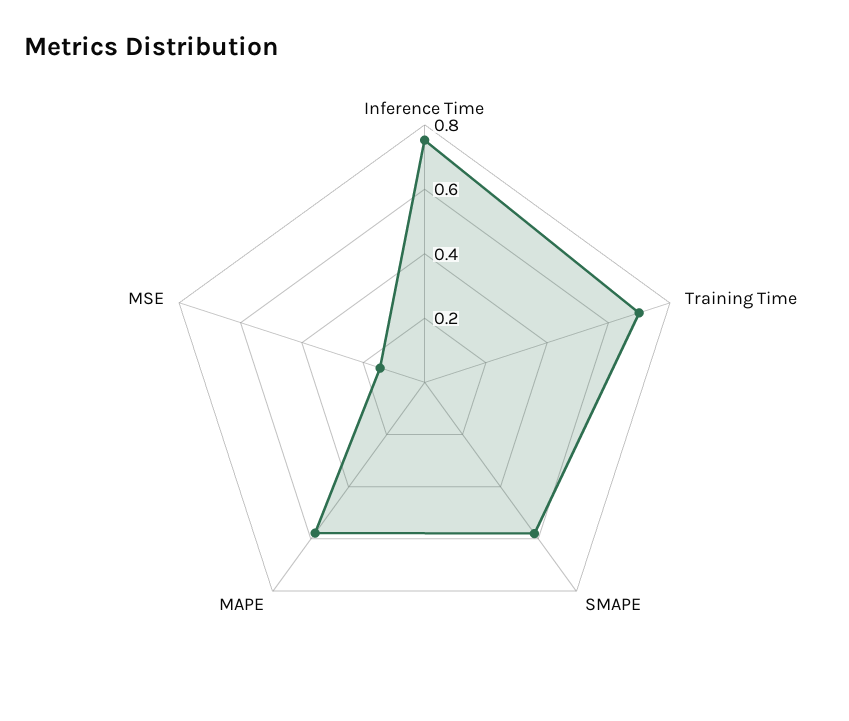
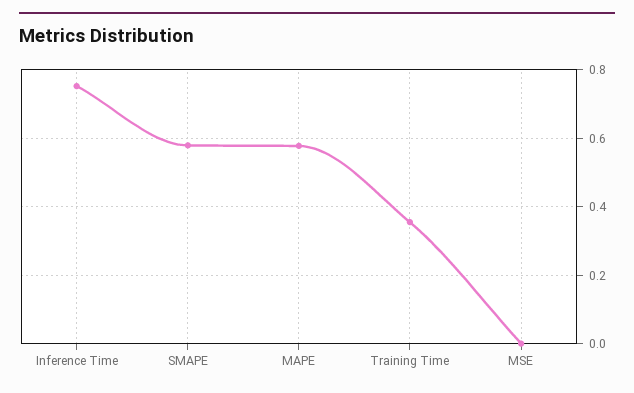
  {
    "Inference Time": 0.76,
-   "Training Time": 0.7,
+   "Training Time": 0.36,
    "SMAPE": 0.58,
    "MAPE": 0.58,
-   "MSE": 0.15
+   "MSE": 0
  }

